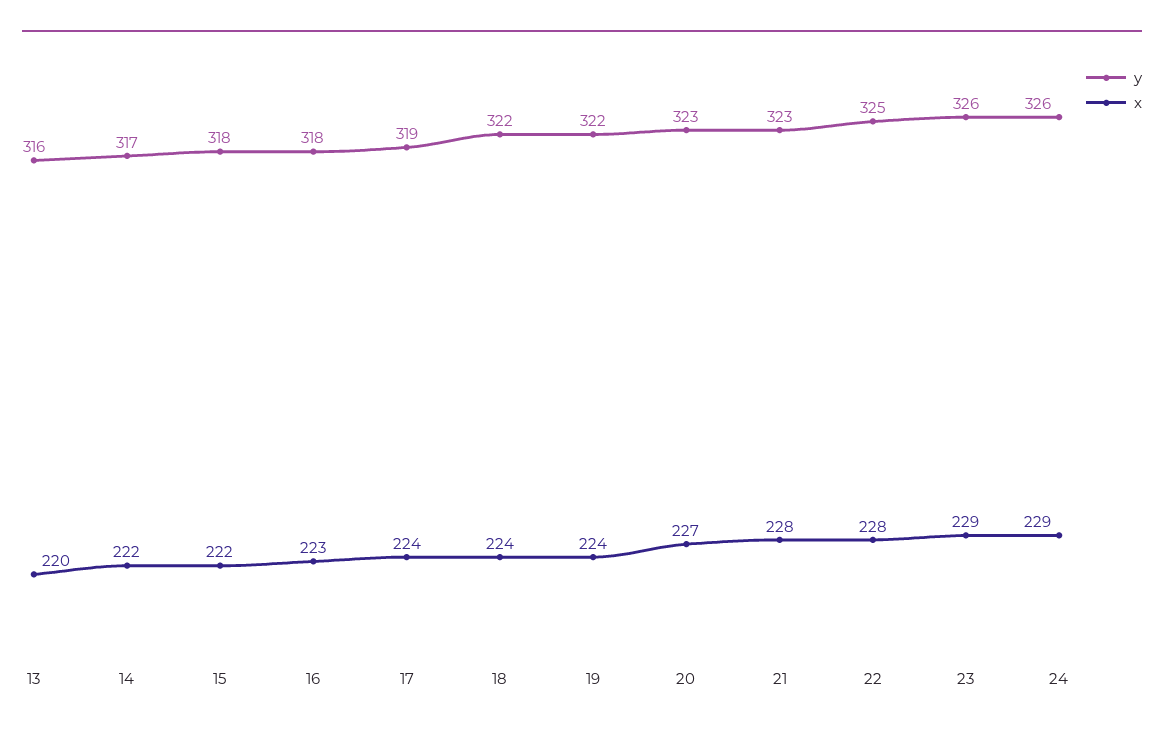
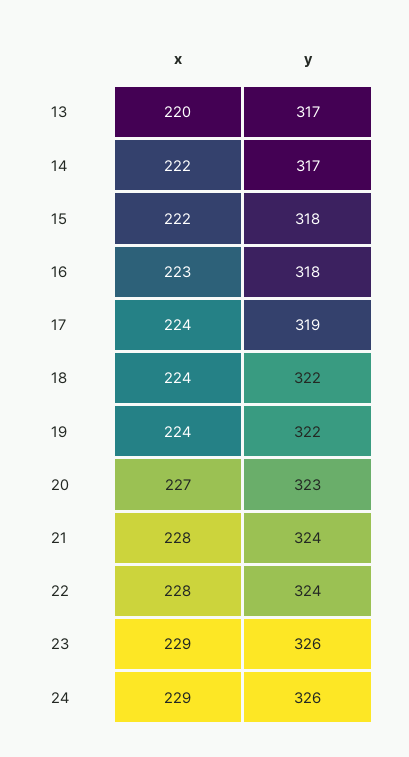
  {
    "y": {
-     "13": 316,
+     "13": 317,
      "14": 317,
      "15": 318,
      "16": 318,
      "17": 319,
      "18": 322,
      "19": 322,
      "20": 323,
-     "21": 323,
+     "21": 324,
-     "22": 325,
+     "22": 324,
      "23": 326,
      "24": 326
    },
    "x": {
      "13": 220,
      "14": 222,
      "15": 222,
      "16": 223,
      "17": 224,
      "18": 224,
      "19": 224,
      "20": 227,
      "21": 228,
      "22": 228,
      "23": 229,
      "24": 229
    }
  }

